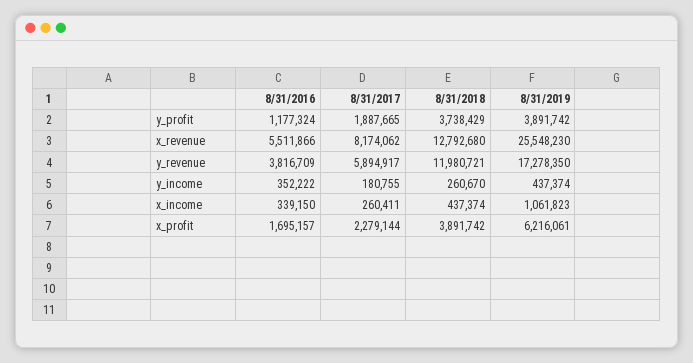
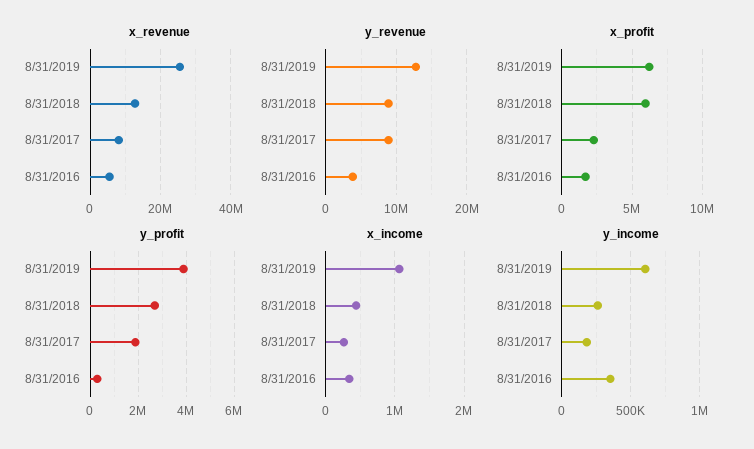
  {
    "y_profit": {
-     "8/31/2016": 1177324,
+     "8/31/2016": 250000,
      "8/31/2017": 1887665,
-     "8/31/2018": 3738429,
+     "8/31/2018": 2750000,
      "8/31/2019": 3891742
    },
    "x_revenue": {
      "8/31/2016": 5511866,
      "8/31/2017": 8174062,
      "8/31/2018": 12792680,
      "8/31/2019": 25548230
    },
    "y_revenue": {
      "8/31/2016": 3816709,
-     "8/31/2017": 5894917,
+     "8/31/2017": 9000000,
-     "8/31/2018": 11980721,
+     "8/31/2018": 9000000,
-     "8/31/2019": 17278350
+     "8/31/2019": 13000000
    },
    "y_income": {
      "8/31/2016": 352222,
      "8/31/2017": 180755,
      "8/31/2018": 260670,
-     "8/31/2019": 437374
+     "8/31/2019": 600000
    },
    "x_income": {
      "8/31/2016": 339150,
      "8/31/2017": 260411,
      "8/31/2018": 437374,
      "8/31/2019": 1061823
    },
    "x_profit": {
      "8/31/2016": 1695157,
      "8/31/2017": 2279144,
-     "8/31/2018": 3891742,
+     "8/31/2018": 6000000,
      "8/31/2019": 6216061
    }
  }

